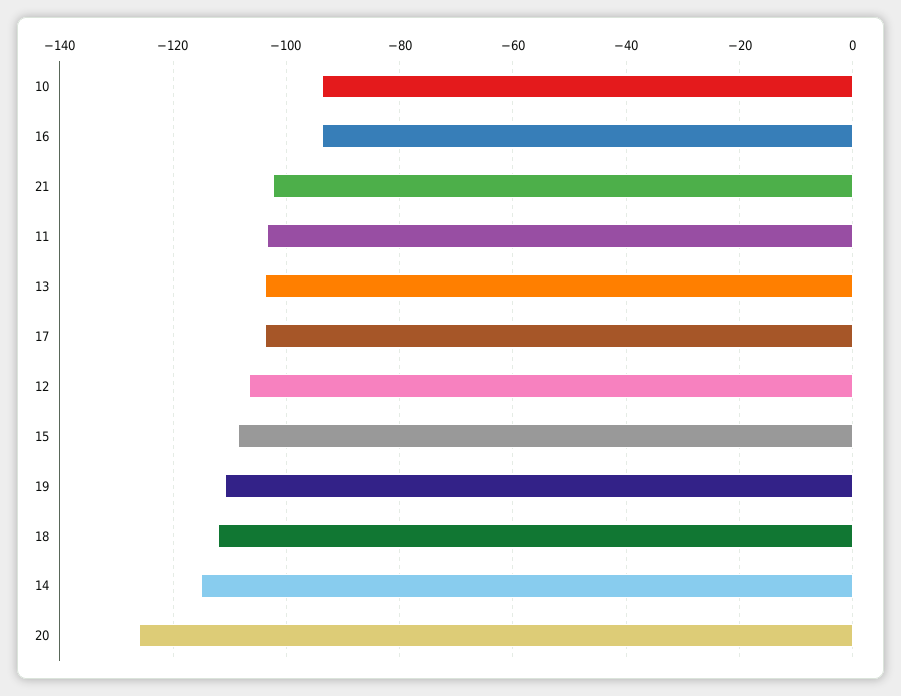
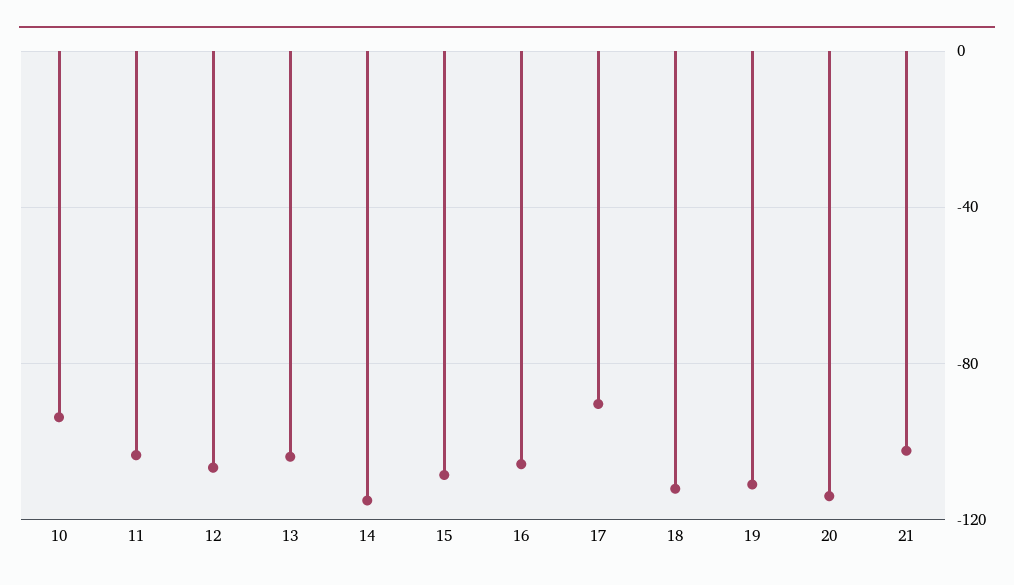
  {
    "10": -94,
-   "16": -94,
+   "16": -105,
    "21": -102,
    "11": -104,
    "13": -104,
-   "17": -104,
+   "17": -90,
    "12": -106,
    "15": -108,
    "19": -110,
    "18": -112,
    "14": -116,
-   "20": -126
+   "20": -115
  }

